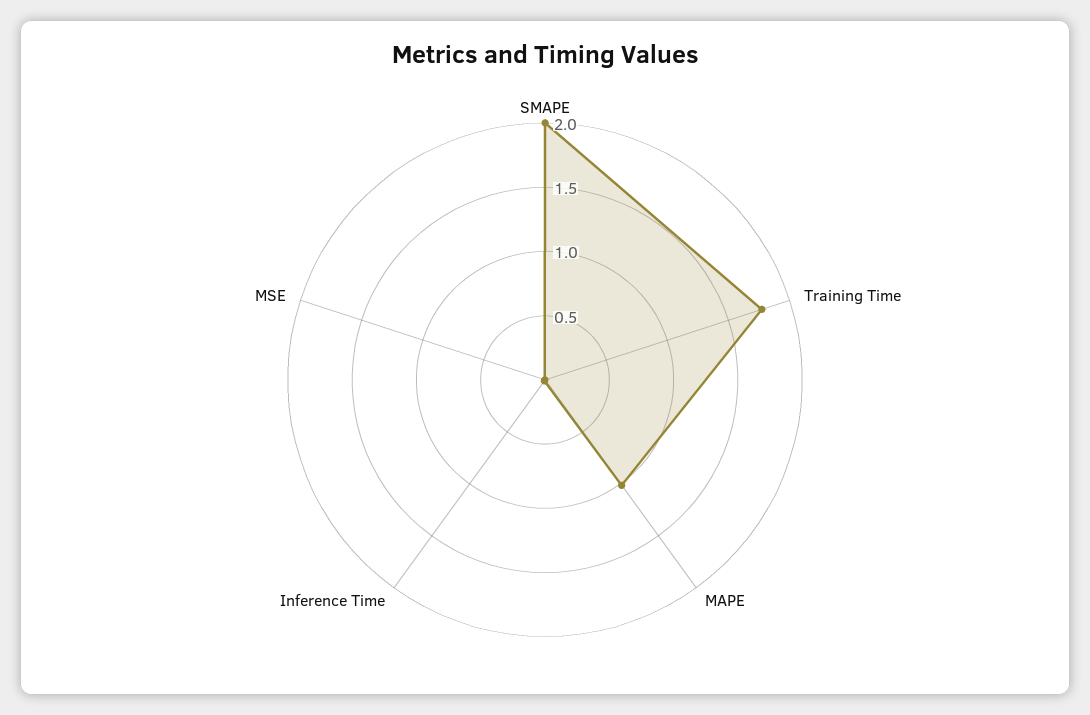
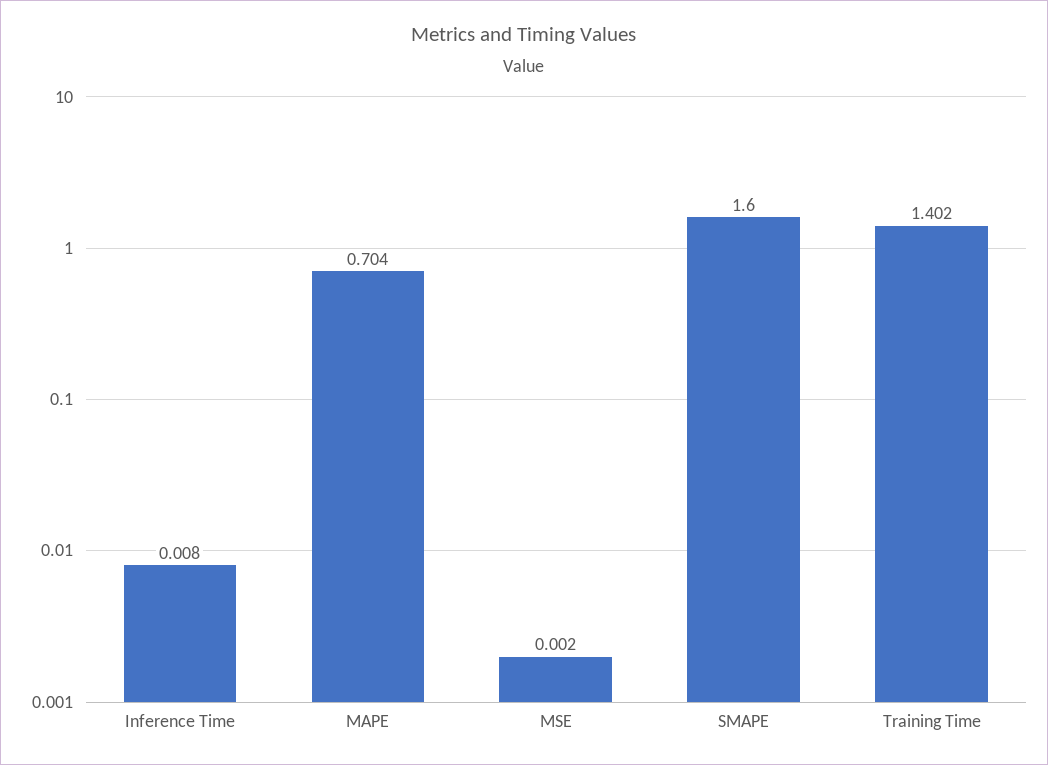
  {
-   "SMAPE": 2,
+   "SMAPE": 1.6,
-   "Training Time": 1.8,
+   "Training Time": 1.402,
-   "MAPE": 1,
+   "MAPE": 0.704,
    "Inference Time": 0.008,
    "MSE": 0.002
  }

